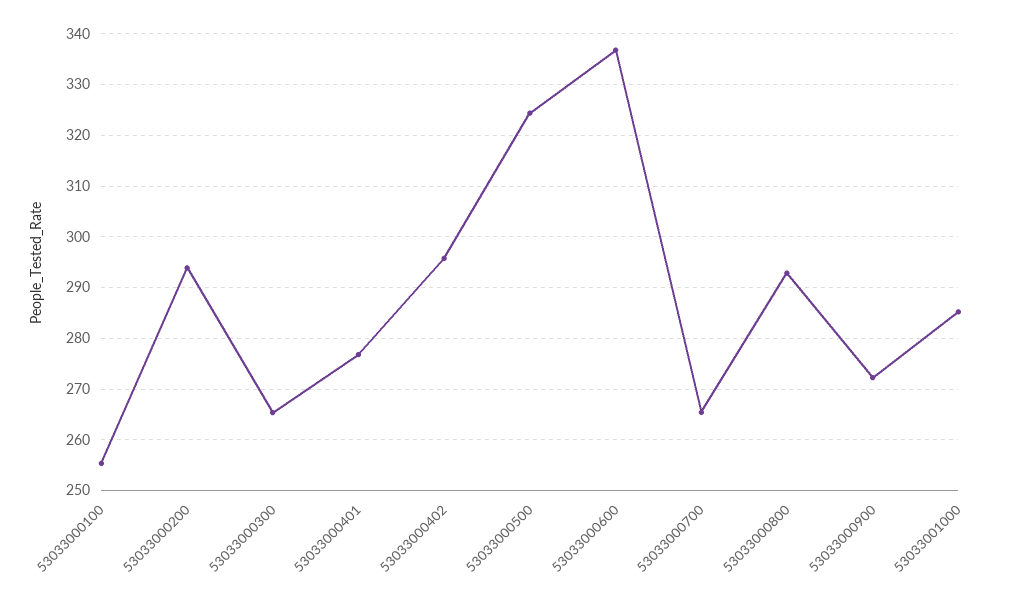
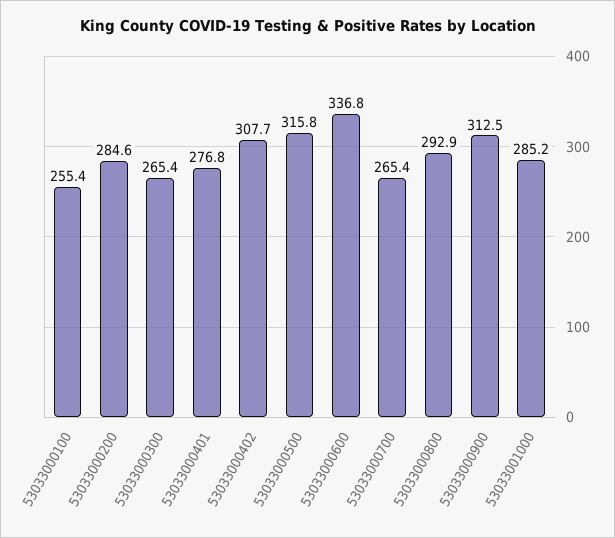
  {
    "53033000100": 255.4,
-   "53033000200": 294,
+   "53033000200": 284.6,
    "53033000300": 265.4,
    "53033000401": 276.8,
-   "53033000402": 296,
+   "53033000402": 307.7,
-   "53033000500": 324,
+   "53033000500": 315.8,
    "53033000600": 336.8,
    "53033000700": 265.4,
    "53033000800": 292.9,
-   "53033000900": 272,
+   "53033000900": 312.5,
    "53033001000": 285.2
  }

